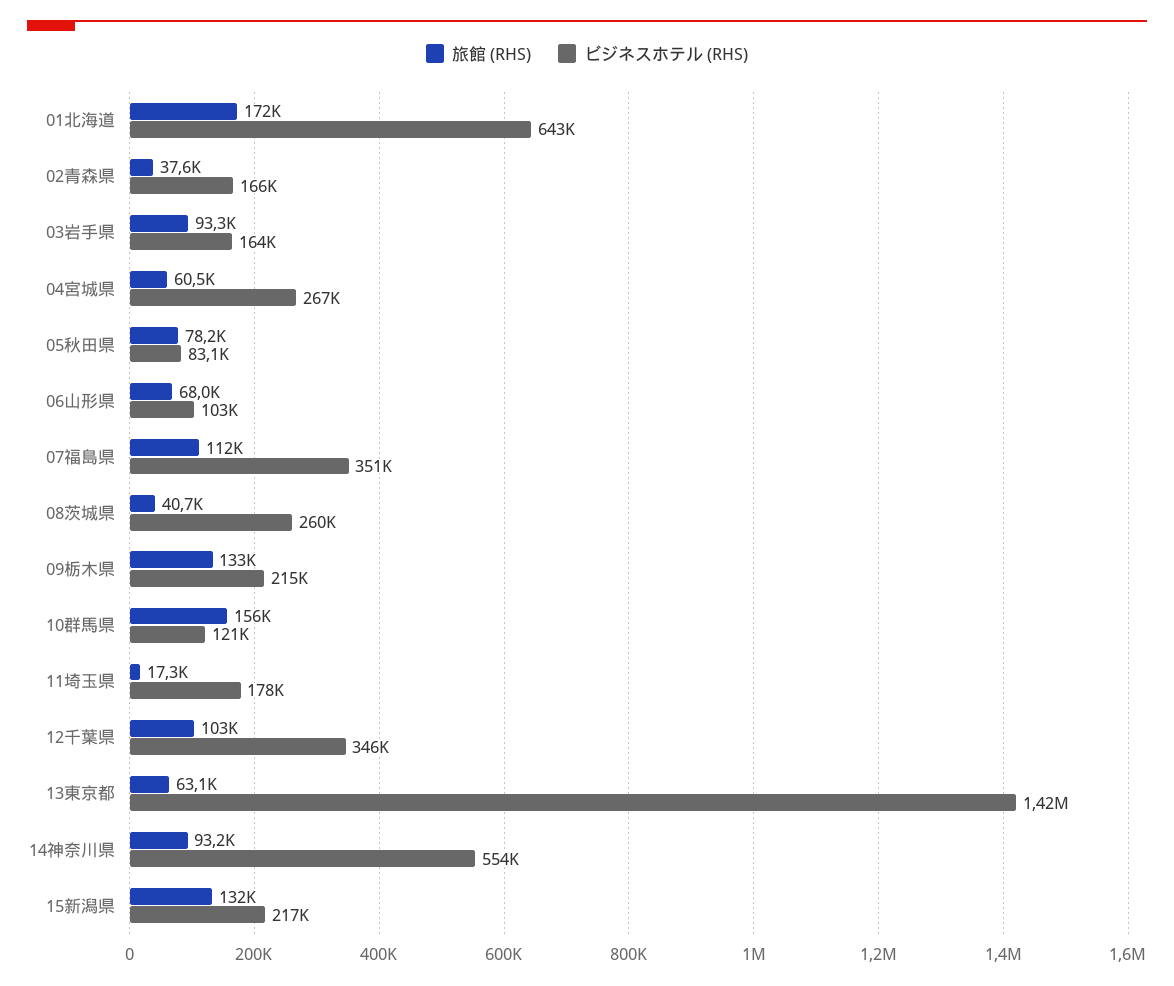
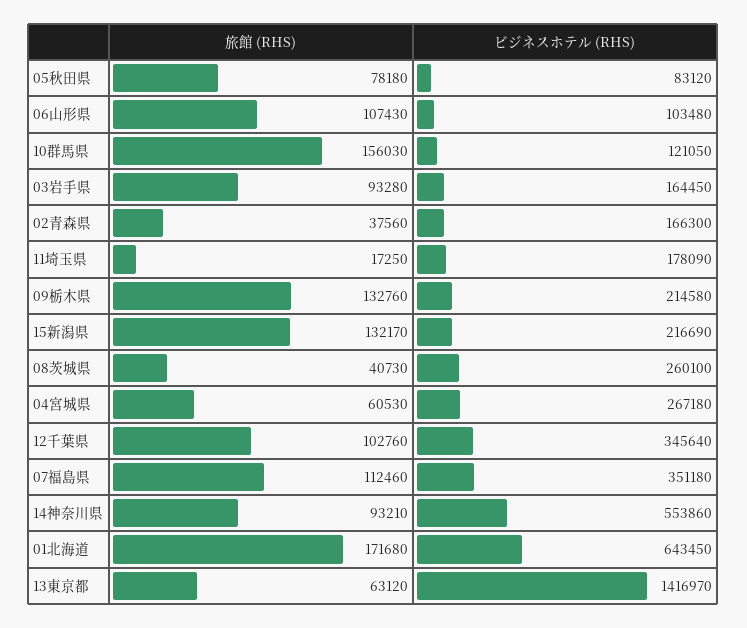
  {
    "旅館 (RHS)": {
      "01北海道": 171680,
      "02青森県": 37560,
      "03岩手県": 93280,
      "04宮城県": 60530,
      "05秋田県": 78180,
-     "06山形県": 68000,
+     "06山形県": 107430,
      "07福島県": 112460,
      "08茨城県": 40730,
      "09栃木県": 132760,
      "10群馬県": 156030,
      "11埼玉県": 17250,
      "12千葉県": 102760,
      "13東京都": 63120,
      "14神奈川県": 93210,
      "15新潟県": 132170
    },
    "ビジネスホテル (RHS)": {
      "01北海道": 643450,
      "02青森県": 166300,
      "03岩手県": 164450,
      "04宮城県": 267180,
      "05秋田県": 83120,
      "06山形県": 103480,
      "07福島県": 351180,
      "08茨城県": 260100,
      "09栃木県": 214580,
      "10群馬県": 121050,
      "11埼玉県": 178090,
      "12千葉県": 345640,
      "13東京都": 1416970,
      "14神奈川県": 553860,
      "15新潟県": 216690
    }
  }

